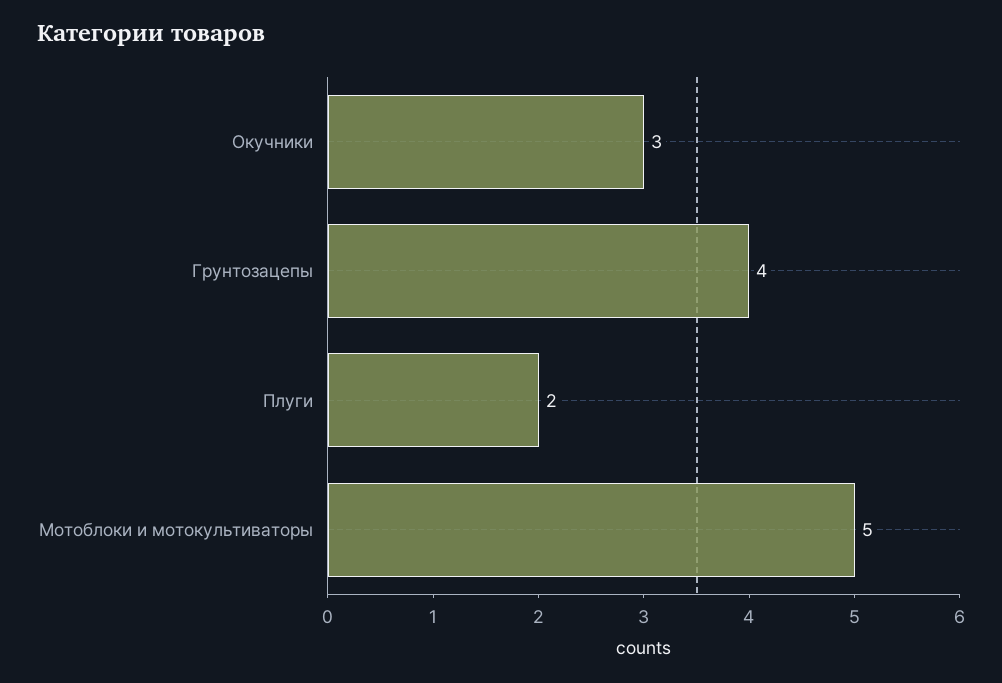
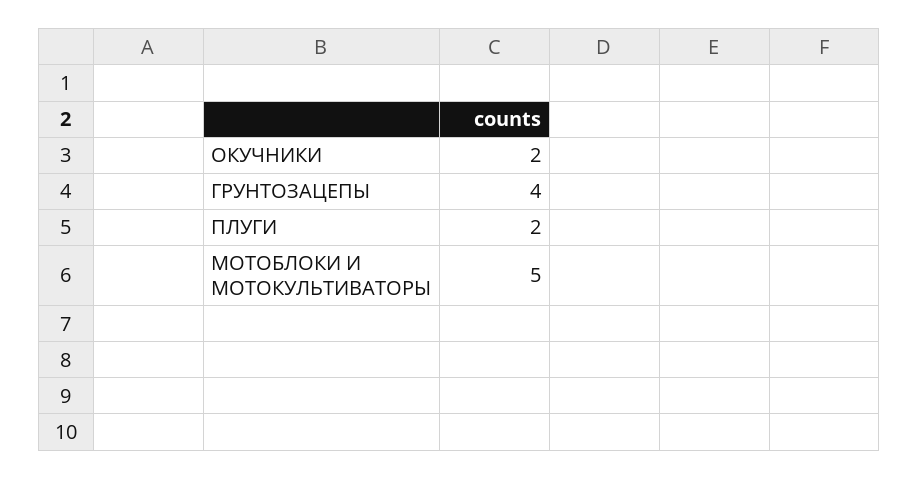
  {
-   "Окучники": 3,
+   "Окучники": 2,
    "Грунтозацепы": 4,
    "Плуги": 2,
    "Мотоблоки и мотокультиваторы": 5
  }

